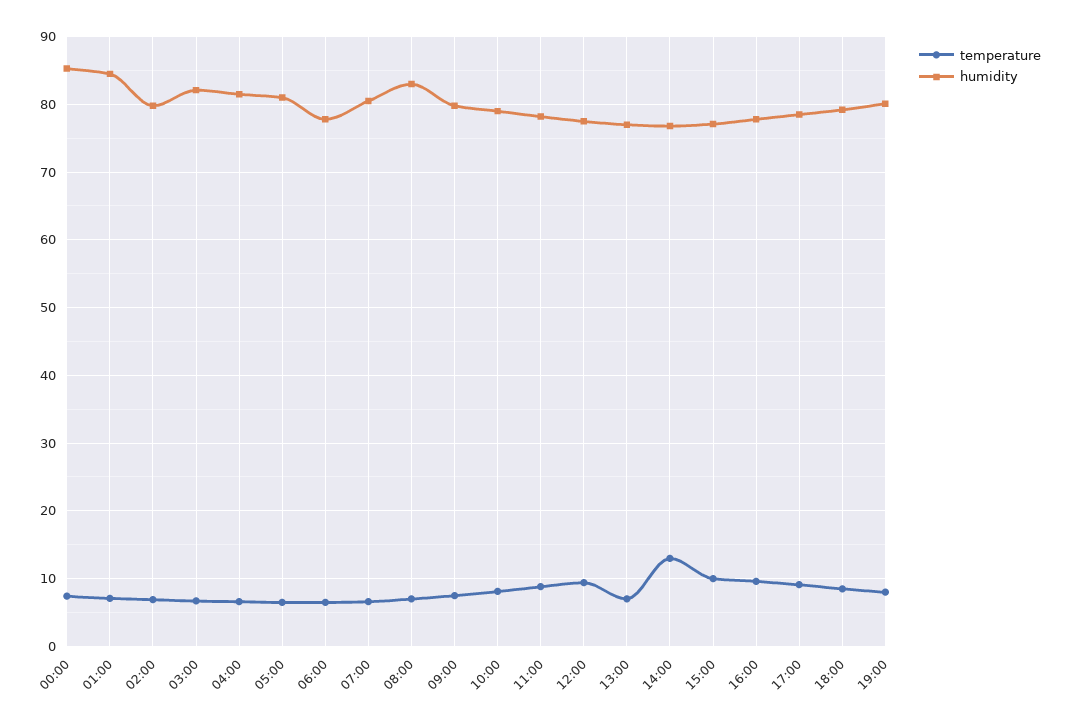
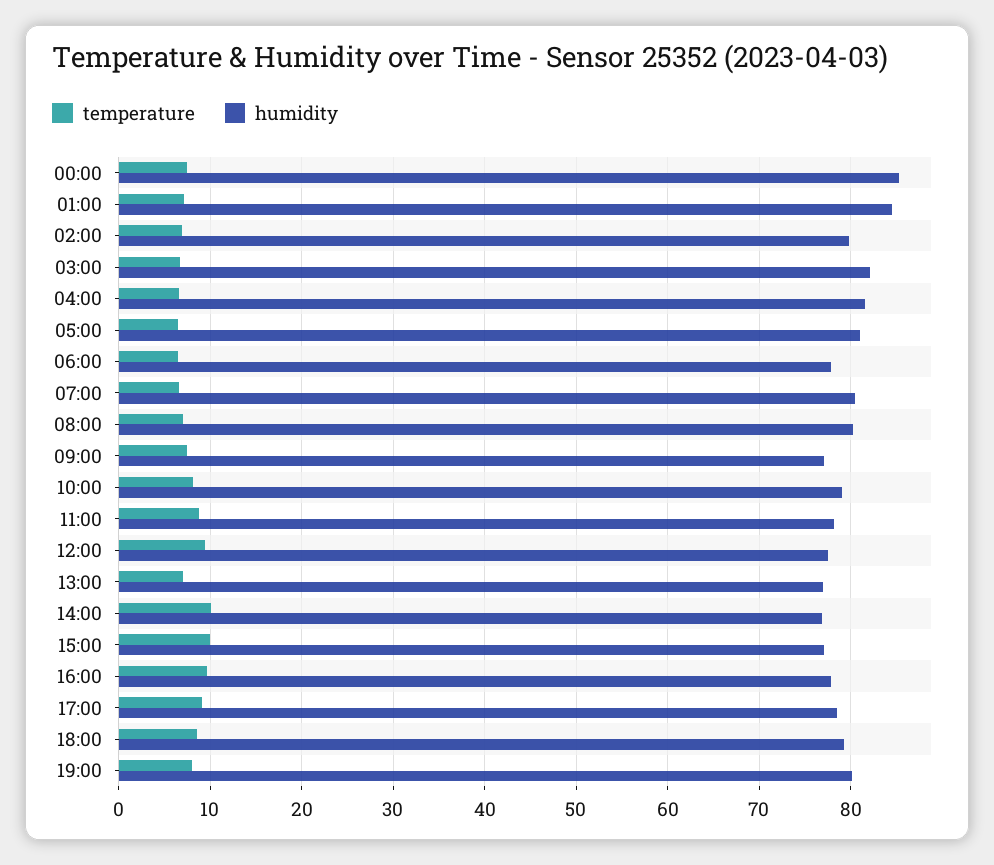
  {
    "temperature": {
      "00:00": 7,
      "01:00": 7,
      "02:00": 7,
      "03:00": 7,
      "04:00": 7,
      "05:00": 7,
      "06:00": 7,
      "07:00": 7,
      "08:00": 7,
      "09:00": 8,
      "10:00": 8,
      "11:00": 9,
      "12:00": 9,
      "13:00": 7,
-     "14:00": 13,
+     "14:00": 10,
      "15:00": 10,
      "16:00": 10,
      "17:00": 9,
      "18:00": 9,
      "19:00": 8
    },
    "humidity": {
      "00:00": 85,
      "01:00": 85,
      "02:00": 80,
      "03:00": 82,
      "04:00": 82,
      "05:00": 81,
      "06:00": 78,
      "07:00": 81,
-     "08:00": 83,
+     "08:00": 80,
-     "09:00": 80,
+     "09:00": 77,
      "10:00": 79,
      "11:00": 78,
      "12:00": 78,
      "13:00": 77,
      "14:00": 77,
      "15:00": 77,
      "16:00": 78,
      "17:00": 79,
      "18:00": 79,
      "19:00": 80
    }
  }

